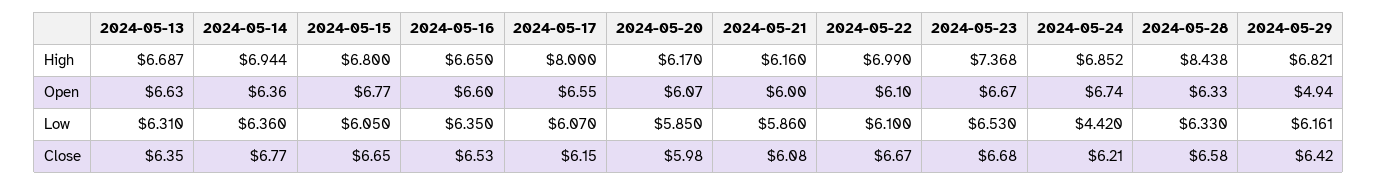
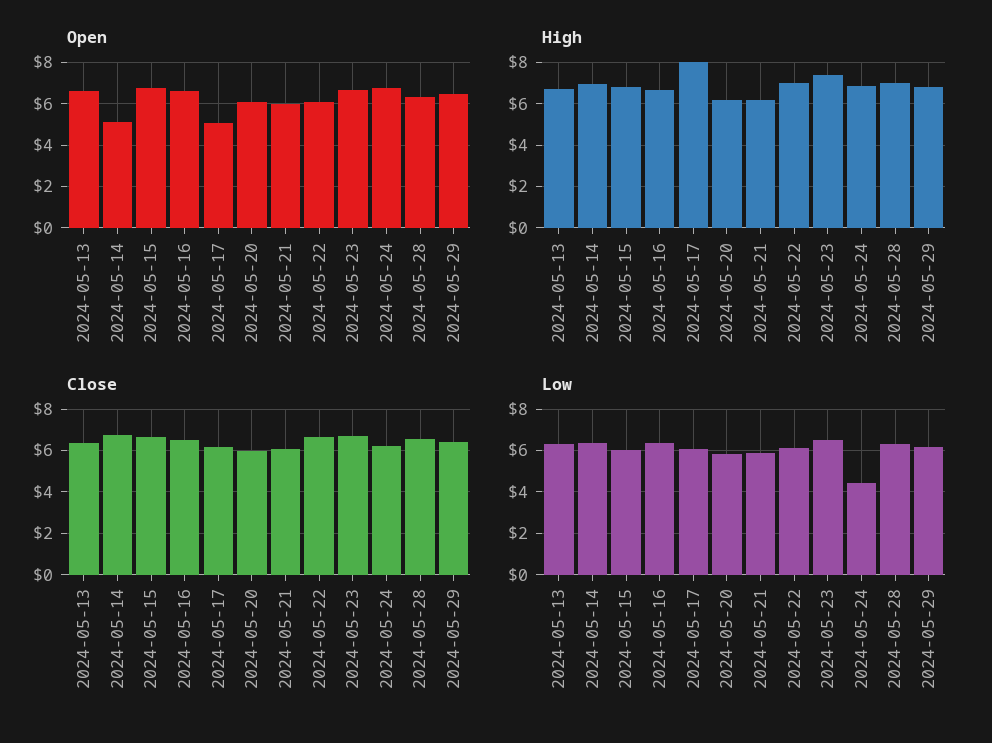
  {
    "High": {
      "2024-05-13": 6.687,
      "2024-05-14": 6.944,
      "2024-05-15": 6.8,
      "2024-05-16": 6.65,
      "2024-05-17": 8,
      "2024-05-20": 6.17,
      "2024-05-21": 6.16,
      "2024-05-22": 6.99,
      "2024-05-23": 7.368,
      "2024-05-24": 6.852,
-     "2024-05-28": 8.438,
+     "2024-05-28": 7,
      "2024-05-29": 6.821
    },
    "Open": {
      "2024-05-13": 6.63,
-     "2024-05-14": 6.36,
+     "2024-05-14": 5,
      "2024-05-15": 6.77,
      "2024-05-16": 6.6,
-     "2024-05-17": 6.55,
+     "2024-05-17": 5,
      "2024-05-20": 6.07,
      "2024-05-21": 6,
      "2024-05-22": 6.1,
      "2024-05-23": 6.67,
      "2024-05-24": 6.74,
      "2024-05-28": 6.33,
-     "2024-05-29": 4.94
+     "2024-05-29": 6.5
    },
    "Low": {
      "2024-05-13": 6.31,
      "2024-05-14": 6.36,
      "2024-05-15": 6.05,
      "2024-05-16": 6.35,
      "2024-05-17": 6.07,
      "2024-05-20": 5.85,
      "2024-05-21": 5.86,
      "2024-05-22": 6.1,
      "2024-05-23": 6.53,
      "2024-05-24": 4.42,
      "2024-05-28": 6.33,
      "2024-05-29": 6.161
    },
    "Close": {
      "2024-05-13": 6.35,
      "2024-05-14": 6.77,
      "2024-05-15": 6.65,
      "2024-05-16": 6.53,
      "2024-05-17": 6.15,
      "2024-05-20": 5.98,
      "2024-05-21": 6.08,
      "2024-05-22": 6.67,
      "2024-05-23": 6.68,
      "2024-05-24": 6.21,
      "2024-05-28": 6.58,
      "2024-05-29": 6.42
    }
  }

